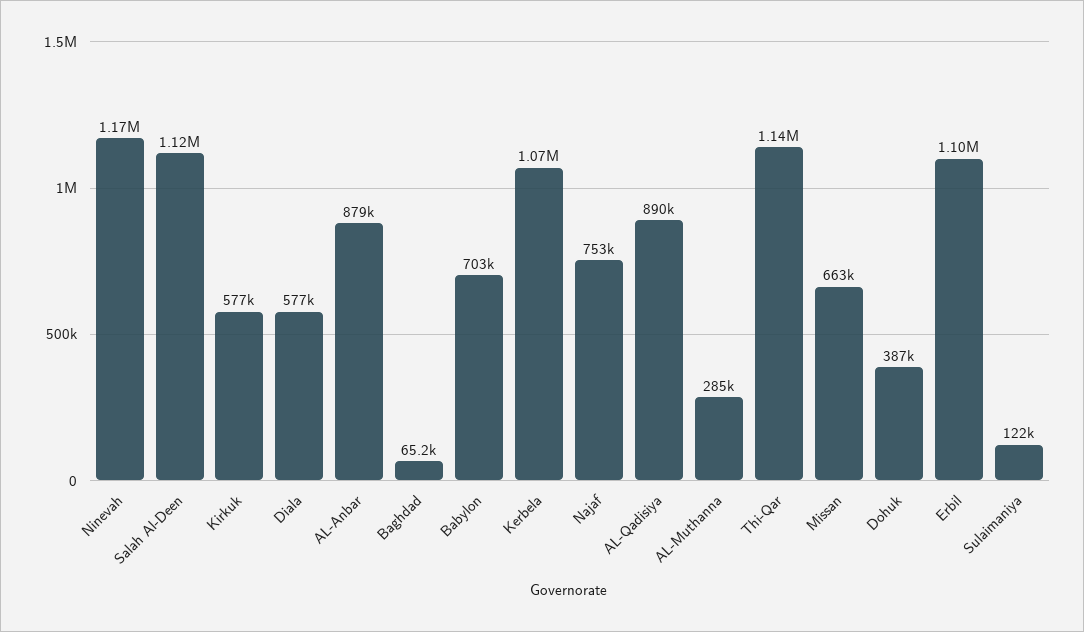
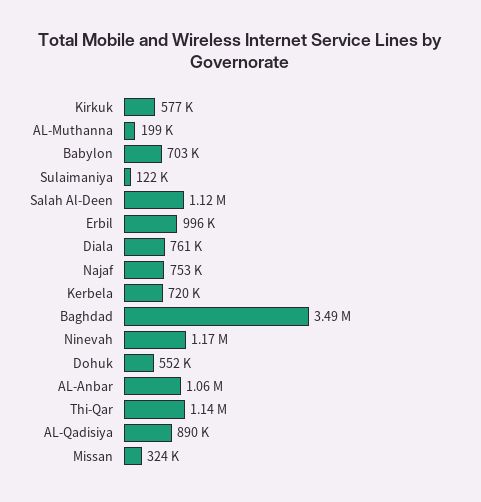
  {
    "Ninevah": 1170000,
    "Salah Al-Deen": 1120000,
    "Kirkuk": 577000,
-   "Diala": 577000,
+   "Diala": 761000,
-   "AL-Anbar": 879000,
+   "AL-Anbar": 1060000,
-   "Baghdad": 65200,
+   "Baghdad": 3490000,
    "Babylon": 703000,
-   "Kerbela": 1070000,
+   "Kerbela": 720000,
    "Najaf": 753000,
    "AL-Qadisiya": 890000,
-   "AL-Muthanna": 285000,
+   "AL-Muthanna": 199000,
    "Thi-Qar": 1140000,
-   "Missan": 663000,
+   "Missan": 324000,
-   "Dohuk": 387000,
+   "Dohuk": 552000,
-   "Erbil": 1100000,
+   "Erbil": 996000,
    "Sulaimaniya": 122000
  }

